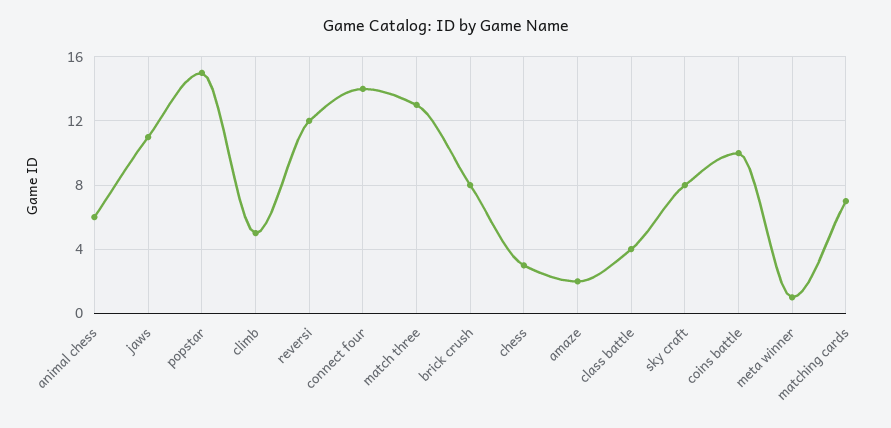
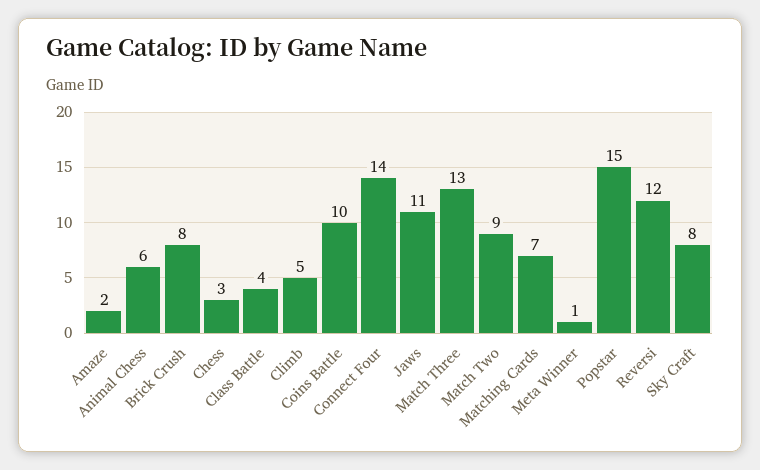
  {
    "animal chess": 6,
    "jaws": 11,
    "popstar": 15,
    "climb": 5,
    "reversi": 12,
    "connect four": 14,
    "match three": 13,
    "brick crush": 8,
    "chess": 3,
    "amaze": 2,
    "class battle": 4,
    "sky craft": 8,
    "coins battle": 10,
    "meta winner": 1,
-   "matching cards": 7
+   "matching cards": 7,
+   "Match Two": 9
  }

